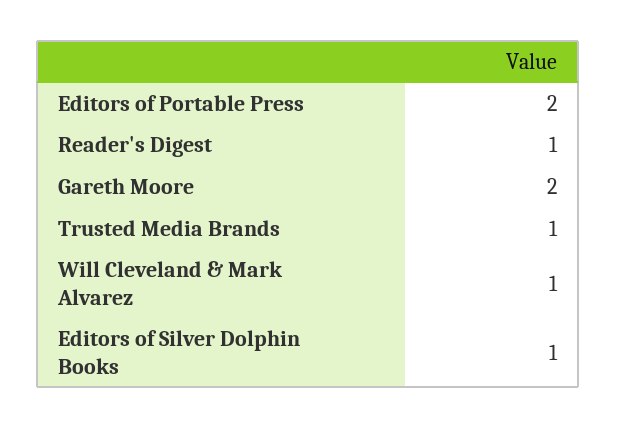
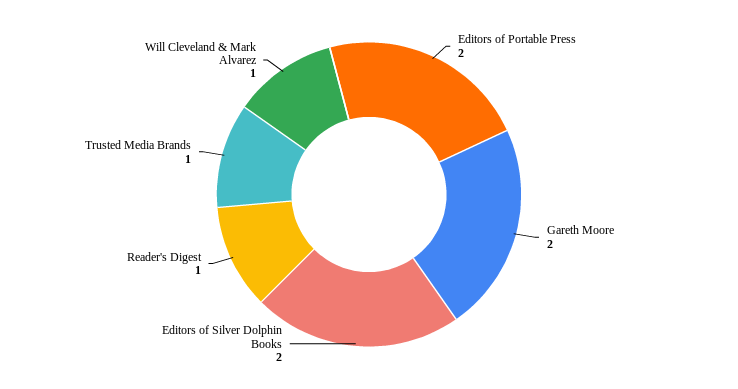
  {
    "Editors of Portable Press": 2,
    "Reader's Digest": 1,
    "Gareth Moore": 2,
    "Trusted Media Brands": 1,
    "Will Cleveland & Mark Alvarez": 1,
-   "Editors of Silver Dolphin Books": 1
+   "Editors of Silver Dolphin Books": 2
  }

